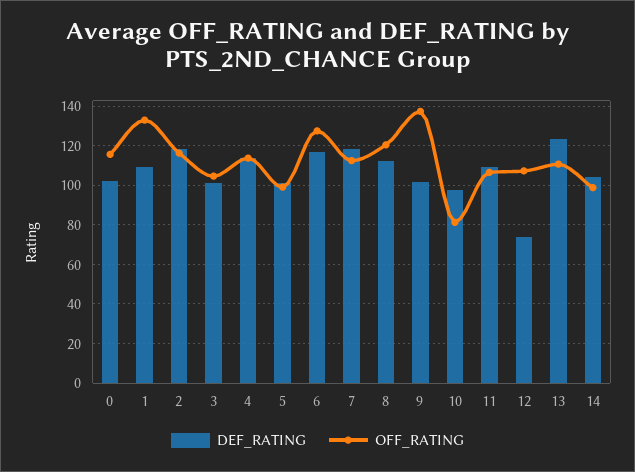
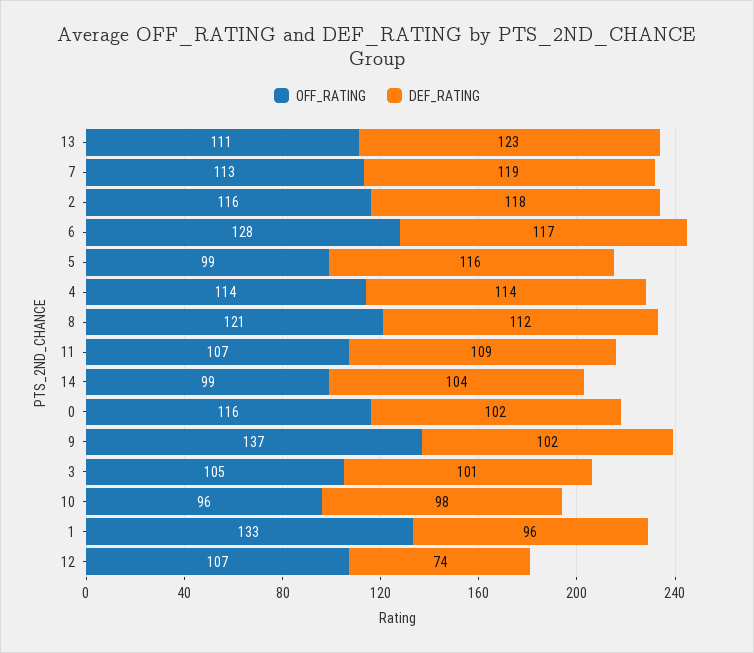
  {
    "DEF_RATING": {
      "0": 102,
-     "1": 110,
+     "1": 96,
      "2": 118,
      "3": 101,
      "4": 114,
-     "5": 100,
+     "5": 116,
      "6": 117,
      "7": 119,
      "8": 112,
      "9": 102,
      "10": 98,
      "11": 109,
      "12": 74,
      "13": 123,
      "14": 104
    },
    "OFF_RATING": {
      "0": 116,
      "1": 133,
      "2": 116,
      "3": 105,
      "4": 114,
      "5": 99,
      "6": 128,
      "7": 113,
      "8": 121,
      "9": 137,
-     "10": 80,
+     "10": 96,
      "11": 107,
      "12": 107,
      "13": 111,
      "14": 99
    }
  }

